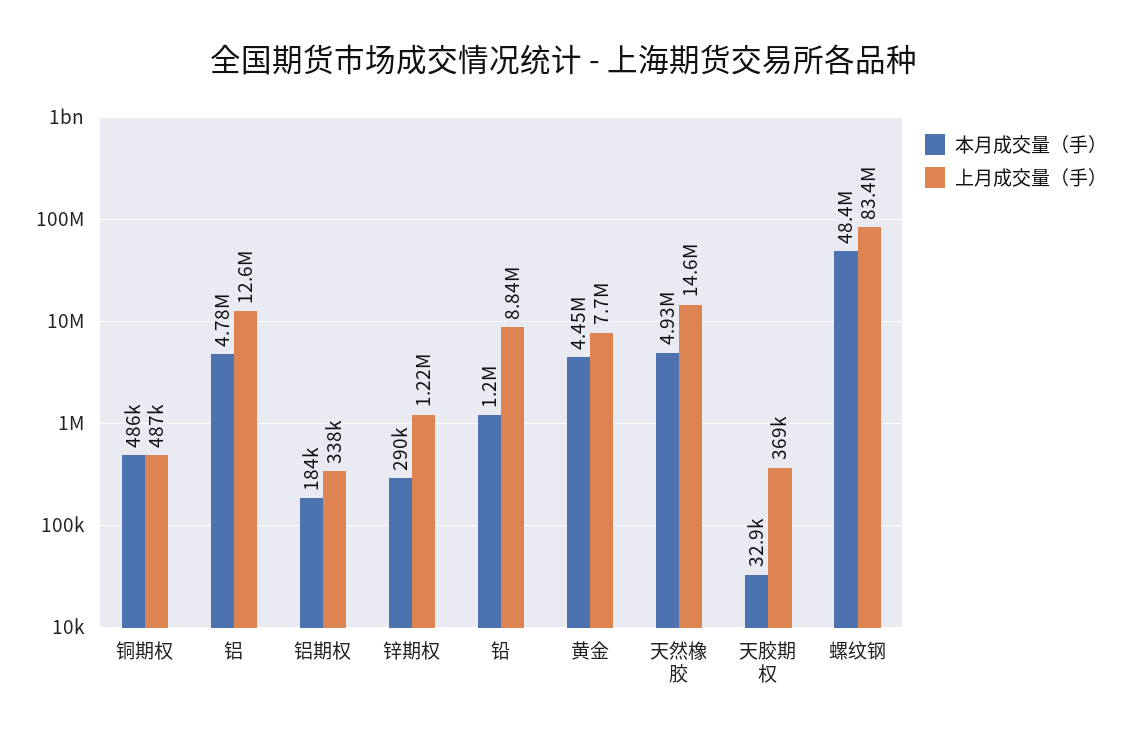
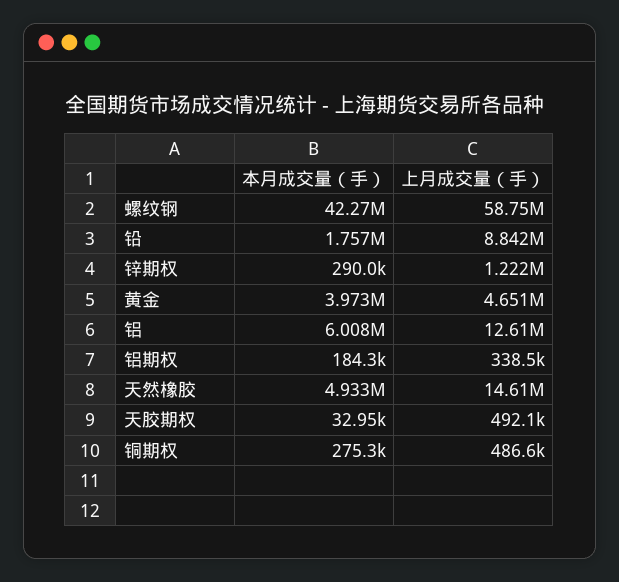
  {
    "本月成交量（手）": {
-     "铜期权": 486000,
+     "铜期权": 275300,
-     "铝": 4780000,
+     "铝": 6008000,
      "铝期权": 184300,
      "锌期权": 290000,
-     "铅": 1200000,
+     "铅": 1757000,
-     "黄金": 4450000,
+     "黄金": 3973000,
      "天然橡胶": 4933000,
      "天胶期权": 32950,
-     "螺纹钢": 48400000
+     "螺纹钢": 42270000
    },
    "上月成交量（手）": {
      "铜期权": 486600,
      "铝": 12610000,
      "铝期权": 338500,
      "锌期权": 1222000,
      "铅": 8842000,
-     "黄金": 7700000,
+     "黄金": 4651000,
      "天然橡胶": 14610000,
-     "天胶期权": 369000,
+     "天胶期权": 492100,
-     "螺纹钢": 83400000
+     "螺纹钢": 58750000
    }
  }

